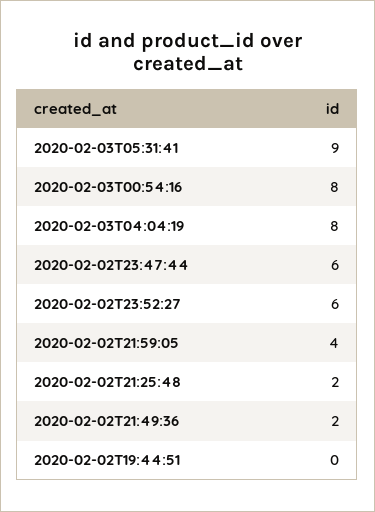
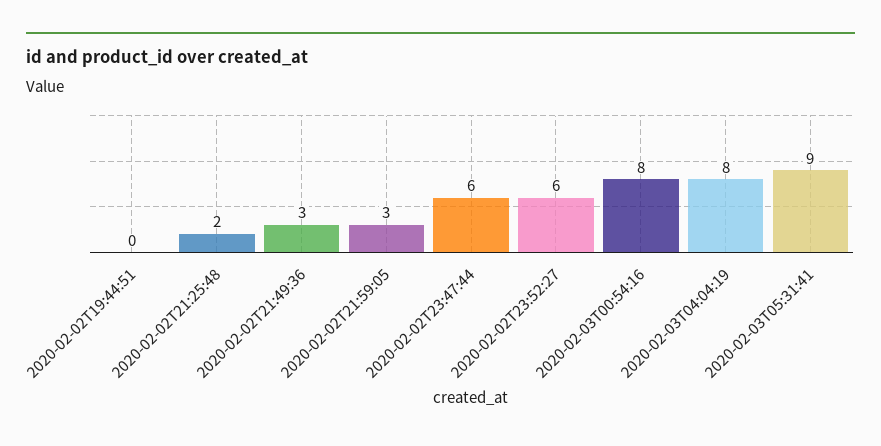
  {
    "2020-02-03T05:31:41": 9,
    "2020-02-03T00:54:16": 8,
    "2020-02-03T04:04:19": 8,
    "2020-02-02T23:47:44": 6,
    "2020-02-02T23:52:27": 6,
-   "2020-02-02T21:59:05": 4,
+   "2020-02-02T21:59:05": 3,
    "2020-02-02T21:25:48": 2,
-   "2020-02-02T21:49:36": 2,
+   "2020-02-02T21:49:36": 3,
    "2020-02-02T19:44:51": 0
  }

